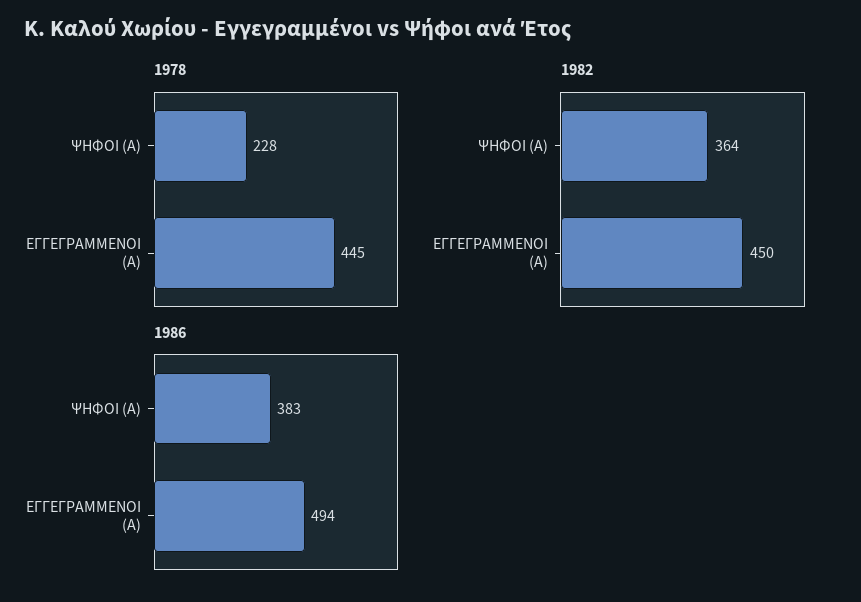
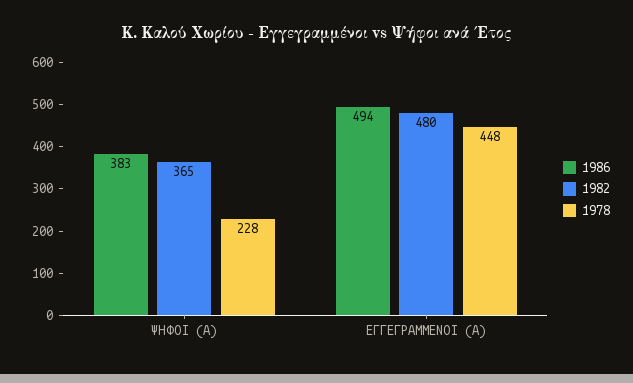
  {
    "1978": {
      "ΨΗΦΟΙ (Α)": 228,
-     "ΕΓΓΕΓΡΑΜΜΕΝΟΙ (Α)": 445
+     "ΕΓΓΕΓΡΑΜΜΕΝΟΙ (Α)": 448
    },
    "1982": {
-     "ΨΗΦΟΙ (Α)": 364,
+     "ΨΗΦΟΙ (Α)": 365,
-     "ΕΓΓΕΓΡΑΜΜΕΝΟΙ (Α)": 450
+     "ΕΓΓΕΓΡΑΜΜΕΝΟΙ (Α)": 480
    },
    "1986": {
      "ΨΗΦΟΙ (Α)": 383,
      "ΕΓΓΕΓΡΑΜΜΕΝΟΙ (Α)": 494
    }
  }

